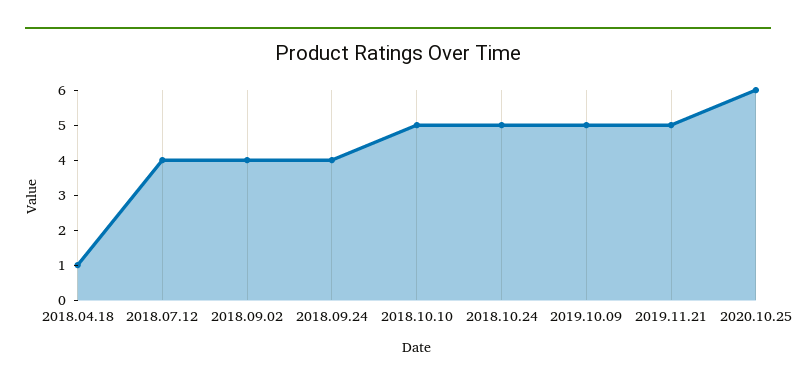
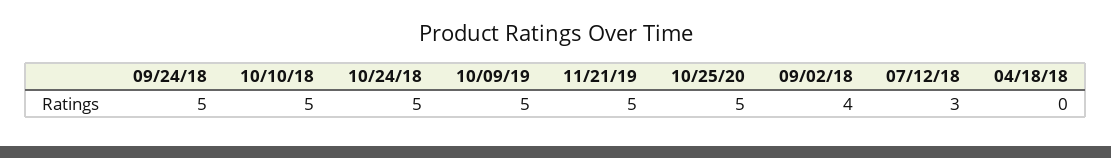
  {
-   "2018.04.18": 1,
+   "2018.04.18": 0,
-   "2018.07.12": 4,
+   "2018.07.12": 3,
    "2018.09.02": 4,
-   "2018.09.24": 4,
+   "2018.09.24": 5,
    "2018.10.10": 5,
    "2018.10.24": 5,
    "2019.10.09": 5,
    "2019.11.21": 5,
-   "2020.10.25": 6
+   "2020.10.25": 5
  }

